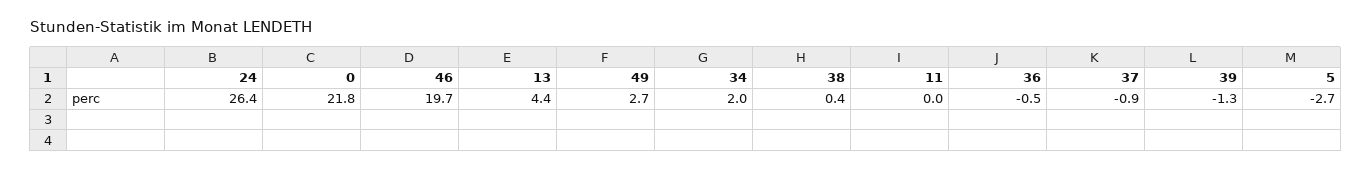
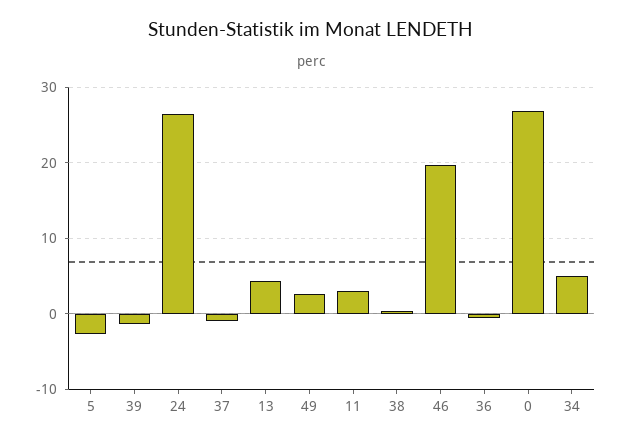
  {
    "24": 26.4,
-   "0": 21.8,
+   "0": 27,
    "46": 19.7,
    "13": 4.4,
    "49": 2.7,
-   "34": 2,
+   "34": 5,
    "38": 0.4,
-   "11": 0,
+   "11": 3,
    "36": -0.5,
    "37": -0.9,
    "39": -1.3,
    "5": -2.7
  }

